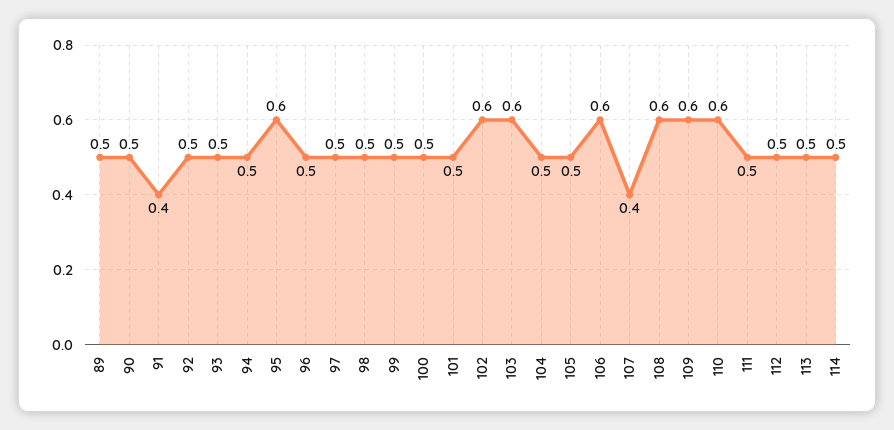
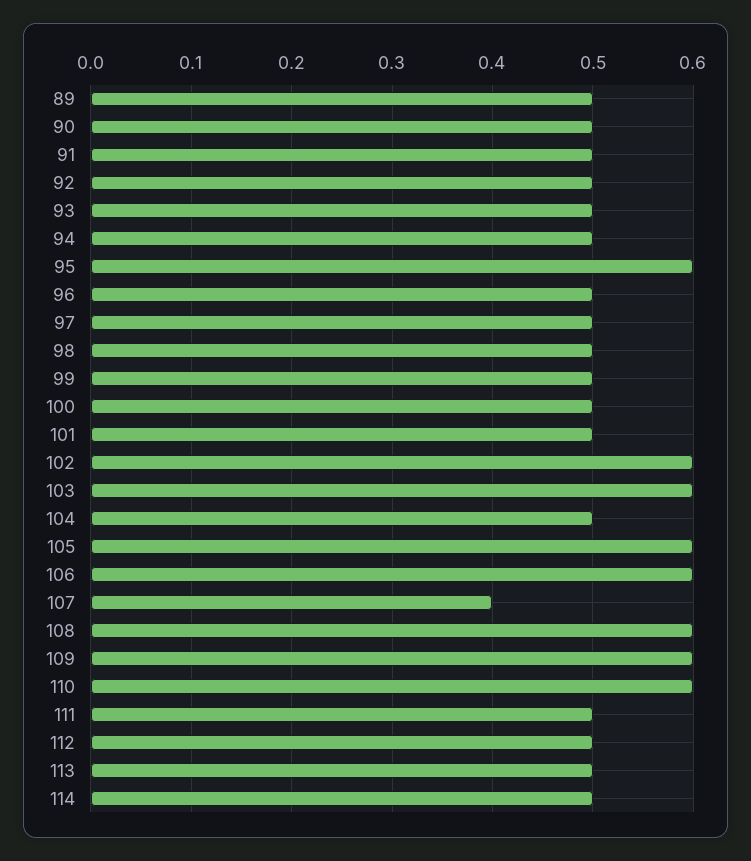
  {
    "89": 0.5,
    "90": 0.5,
-   "91": 0.4,
+   "91": 0.5,
    "92": 0.5,
    "93": 0.5,
    "94": 0.5,
    "95": 0.6,
    "96": 0.5,
    "97": 0.5,
    "98": 0.5,
    "99": 0.5,
    "100": 0.5,
    "101": 0.5,
    "102": 0.6,
    "103": 0.6,
    "104": 0.5,
-   "105": 0.5,
+   "105": 0.6,
    "106": 0.6,
    "107": 0.4,
    "108": 0.6,
    "109": 0.6,
    "110": 0.6,
    "111": 0.5,
    "112": 0.5,
    "113": 0.5,
    "114": 0.5
  }

